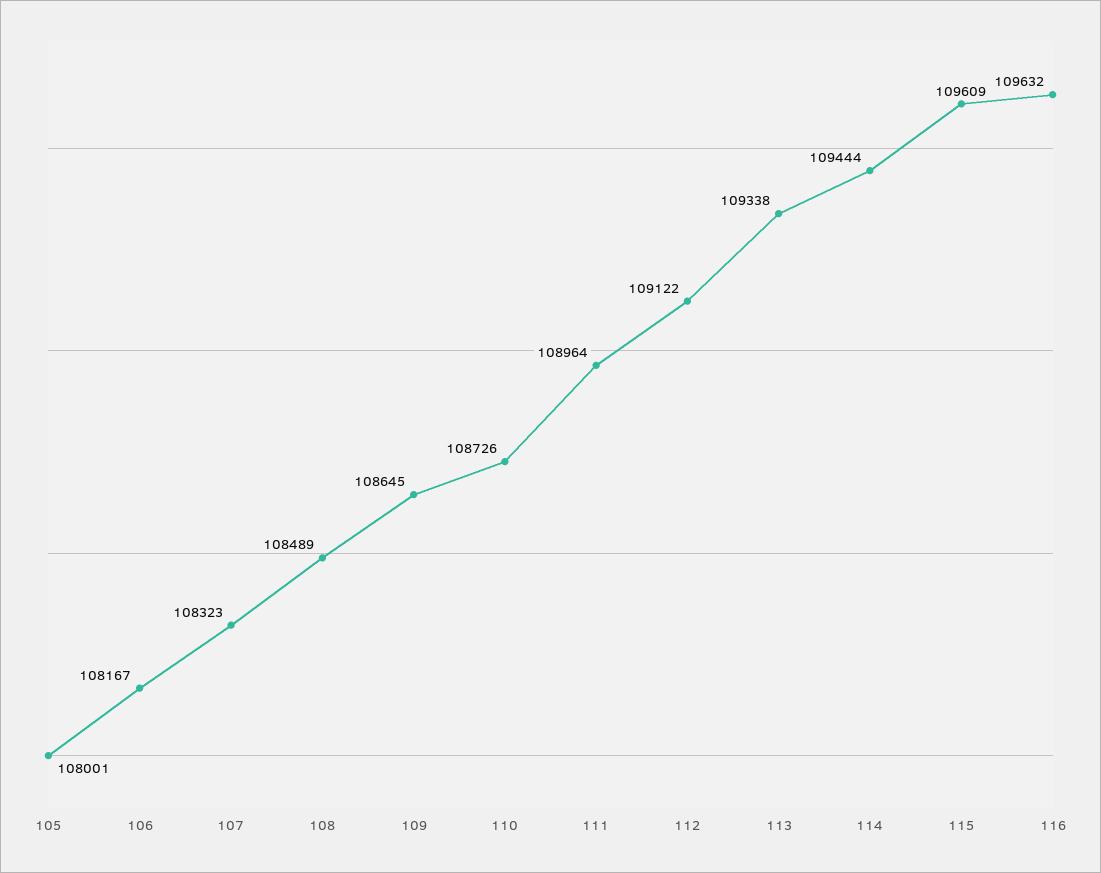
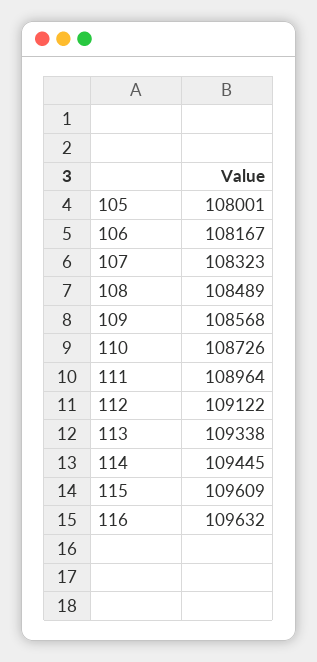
  {
    "105": 108001,
    "106": 108167,
    "107": 108323,
    "108": 108489,
-   "109": 108645,
+   "109": 108568,
    "110": 108726,
    "111": 108964,
    "112": 109122,
    "113": 109338,
-   "114": 109444,
+   "114": 109445,
    "115": 109609,
    "116": 109632
  }

